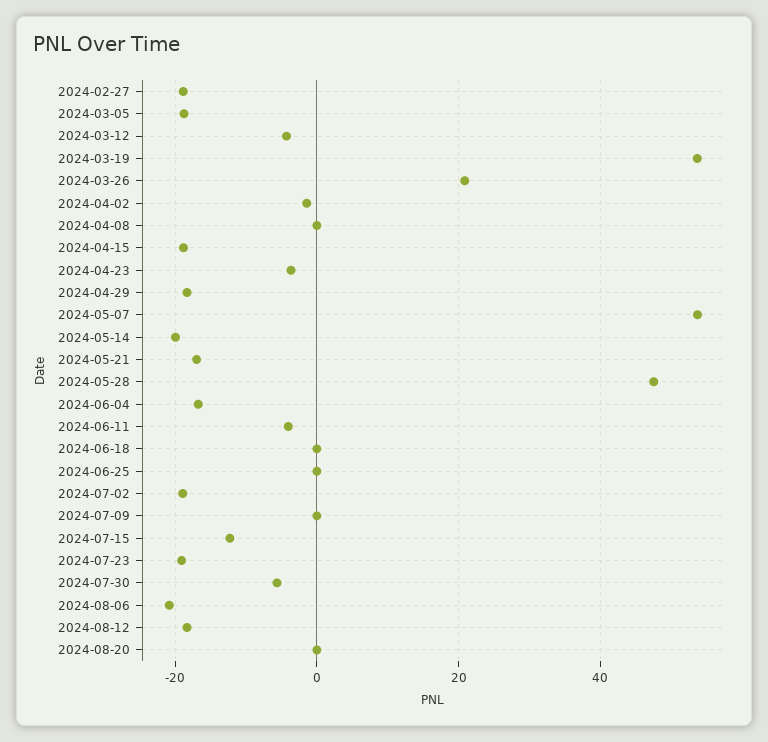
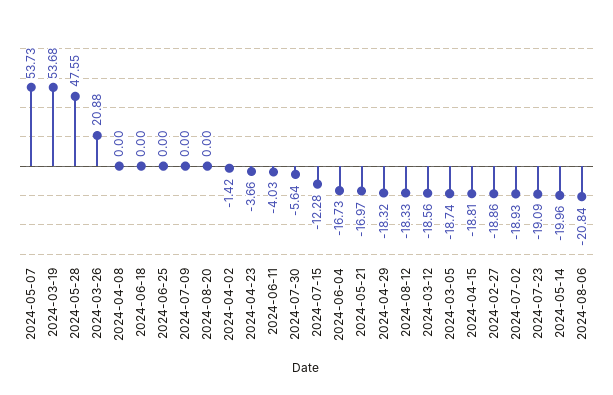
  {
    "2024-02-27": -18.86,
    "2024-03-05": -18.74,
-   "2024-03-12": -4,
+   "2024-03-12": -18.56,
    "2024-03-19": 53.68,
    "2024-03-26": 20.88,
    "2024-04-02": -1.42,
    "2024-04-08": 0,
    "2024-04-15": -18.81,
    "2024-04-23": -3.66,
    "2024-04-29": -18.32,
    "2024-05-07": 53.73,
    "2024-05-14": -19.96,
    "2024-05-21": -16.97,
    "2024-05-28": 47.55,
    "2024-06-04": -16.73,
    "2024-06-11": -4.03,
    "2024-06-18": 0,
    "2024-06-25": 0,
    "2024-07-02": -18.93,
    "2024-07-09": 0,
    "2024-07-15": -12.28,
    "2024-07-23": -19.09,
    "2024-07-30": -5.64,
    "2024-08-06": -20.84,
    "2024-08-12": -18.33,
    "2024-08-20": 0
  }

